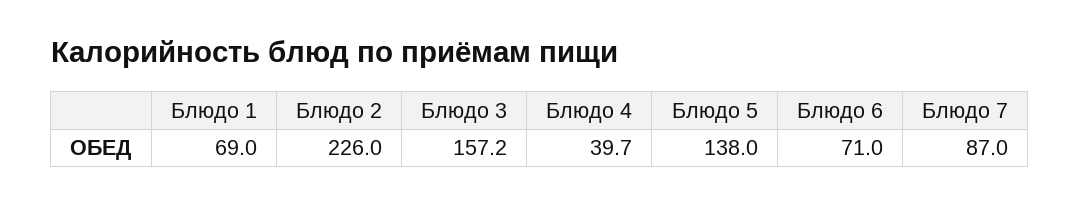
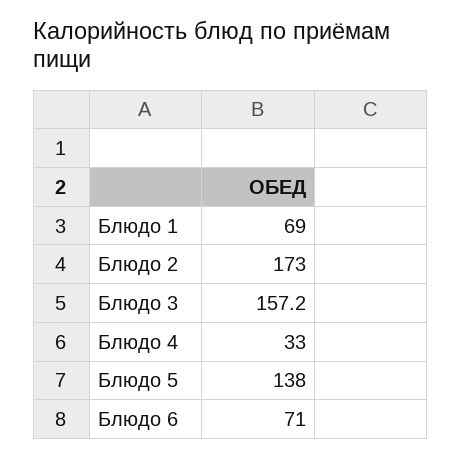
  {
    "Блюдо 1": 69,
-   "Блюдо 2": 226,
+   "Блюдо 2": 173,
    "Блюдо 3": 157.2,
-   "Блюдо 4": 39.7,
+   "Блюдо 4": 33,
    "Блюдо 5": 138,
-   "Блюдо 6": 71,
+   "Блюдо 6": 71
-   "Блюдо 7": 87
  }

